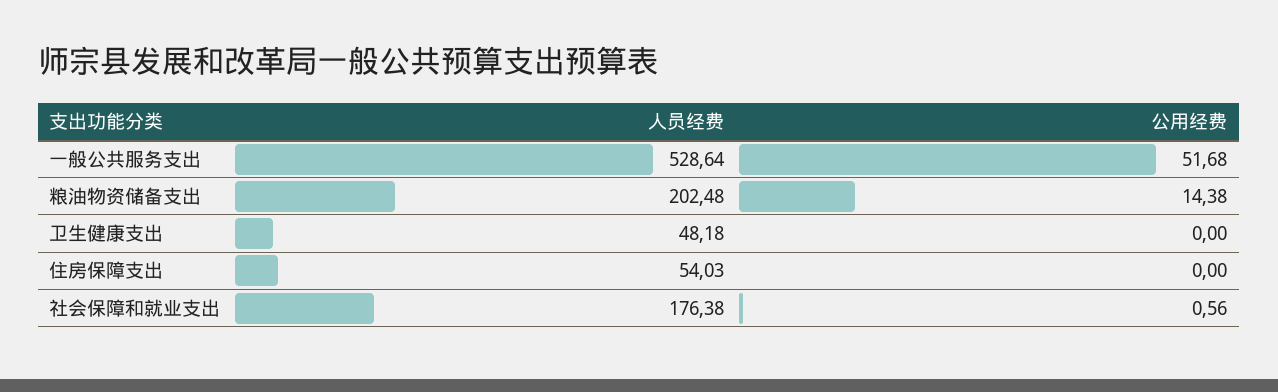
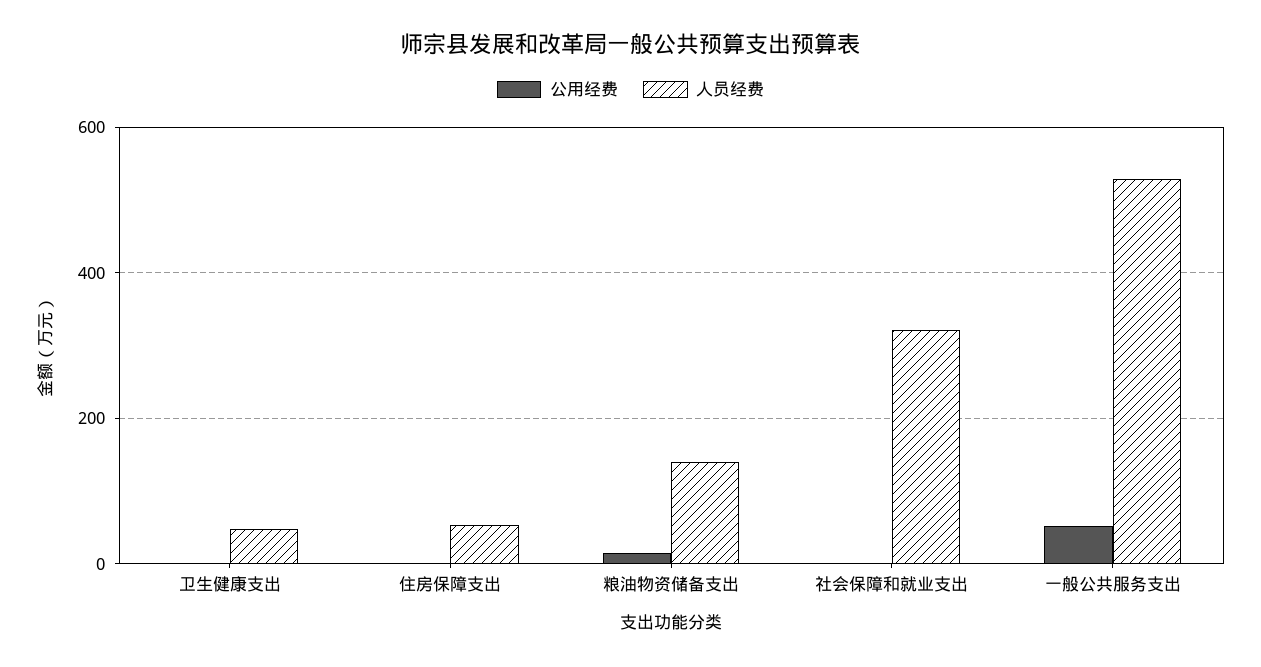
  {
    "人员经费": {
      "一般公共服务支出": 528.64,
-     "粮油物资储备支出": 202.48,
+     "粮油物资储备支出": 140,
      "卫生健康支出": 48.18,
      "住房保障支出": 54.03,
-     "社会保障和就业支出": 176.38
+     "社会保障和就业支出": 320
    },
    "公用经费": {
      "一般公共服务支出": 51.68,
      "粮油物资储备支出": 14.38,
      "卫生健康支出": 0,
      "住房保障支出": 0,
      "社会保障和就业支出": 0.56
    }
  }

